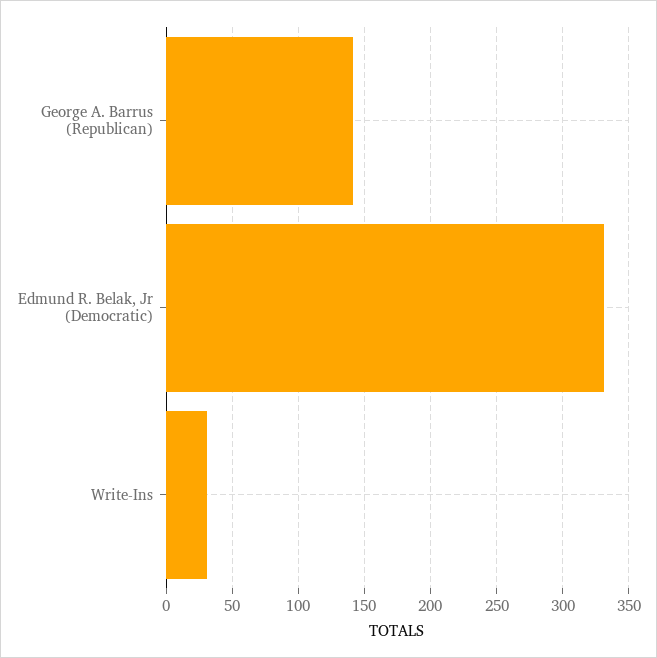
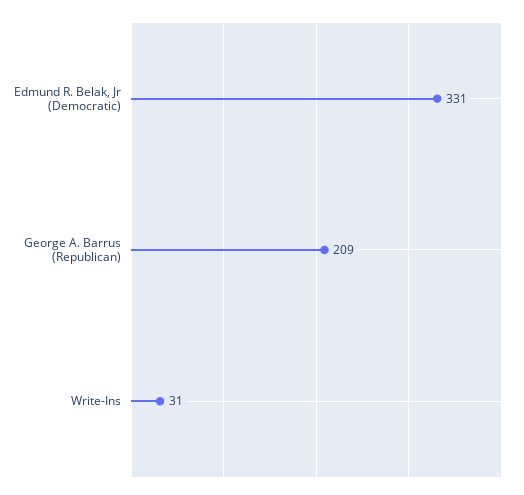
  {
-   "George A. Barrus (Republican)": 140,
+   "George A. Barrus (Republican)": 209,
    "Edmund R. Belak, Jr (Democratic)": 331,
    "Write-Ins": 31
  }

